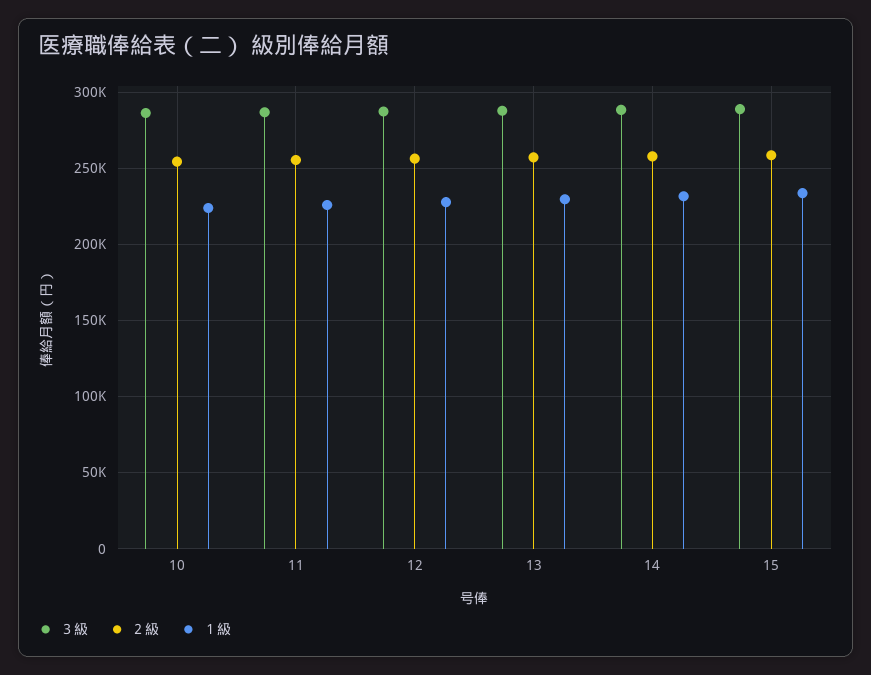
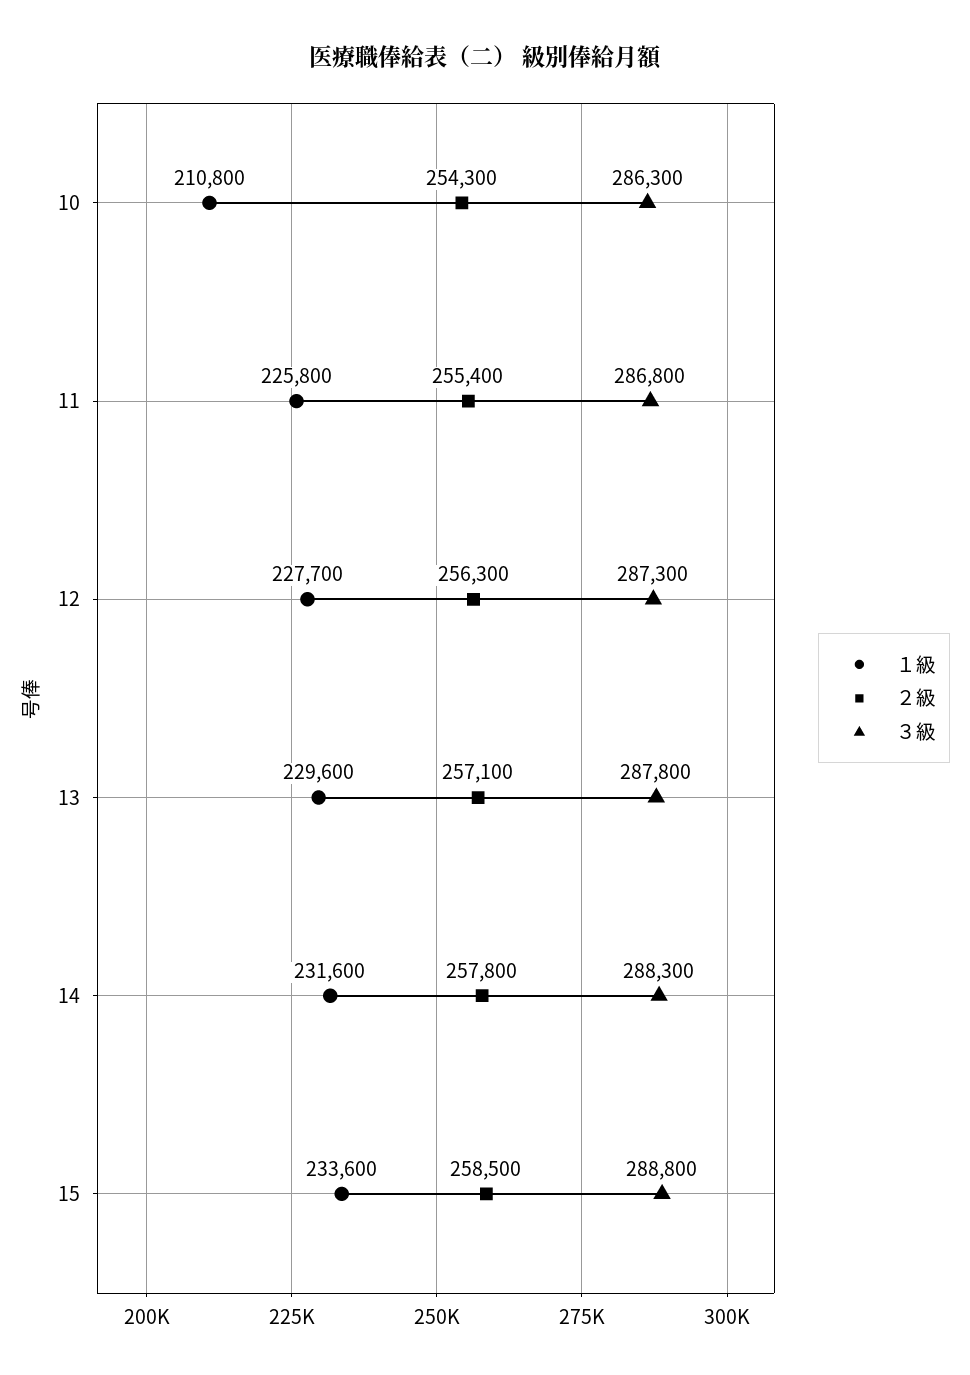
  {
    "３級": {
      "10": 286300,
      "11": 286800,
      "12": 287300,
      "13": 287800,
      "14": 288300,
      "15": 288800
    },
    "２級": {
      "10": 254300,
      "11": 255400,
      "12": 256300,
      "13": 257100,
      "14": 257800,
      "15": 258500
    },
    "１級": {
-     "10": 225000,
+     "10": 210800,
      "11": 225800,
      "12": 227700,
      "13": 229600,
      "14": 231600,
      "15": 233600
    }
  }

